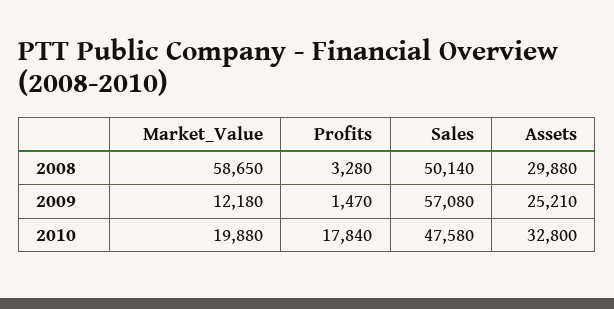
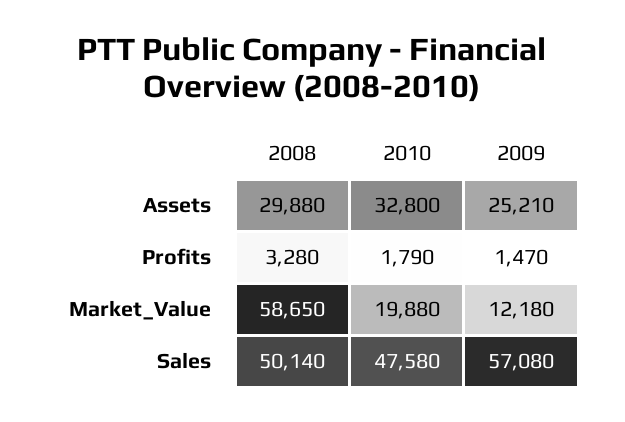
  {
    "Market_Value": {
      "2008": 58650,
      "2009": 12180,
      "2010": 19880
    },
    "Profits": {
      "2008": 3280,
      "2009": 1470,
-     "2010": 17840
+     "2010": 1790
    },
    "Sales": {
      "2008": 50140,
      "2009": 57080,
      "2010": 47580
    },
    "Assets": {
      "2008": 29880,
      "2009": 25210,
      "2010": 32800
    }
  }

